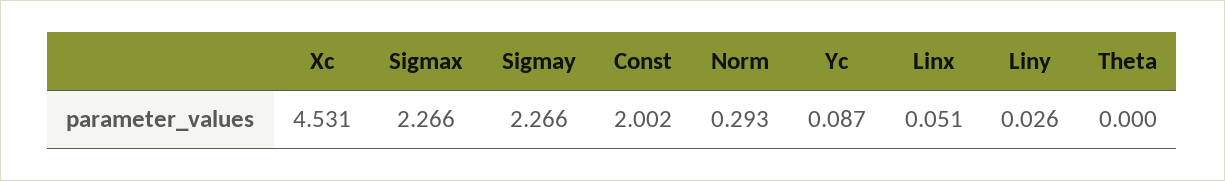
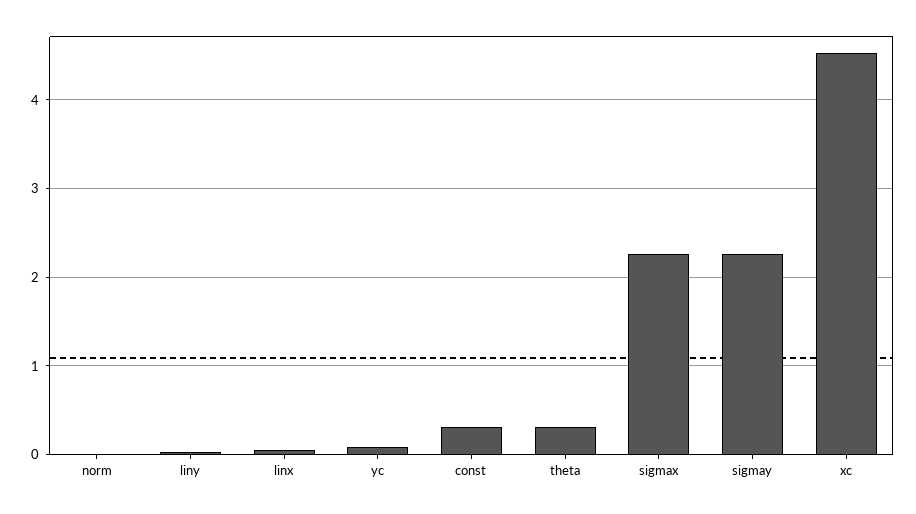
  {
    "Xc": 4.531,
    "Sigmax": 2.266,
    "Sigmay": 2.266,
-   "Const": 2.002,
+   "Const": 0.3,
-   "Norm": 0.293,
+   "Norm": 0,
    "Yc": 0.087,
    "Linx": 0.051,
    "Liny": 0.026,
-   "Theta": 0
+   "Theta": 0.3
  }

